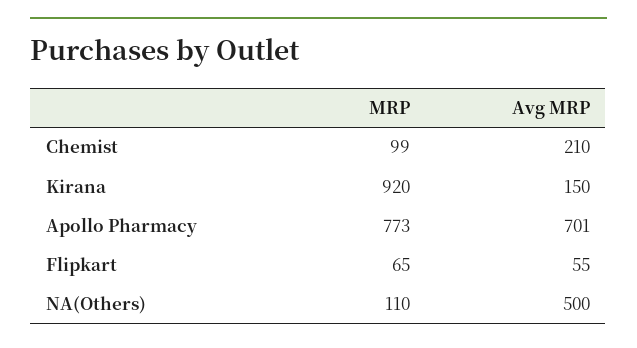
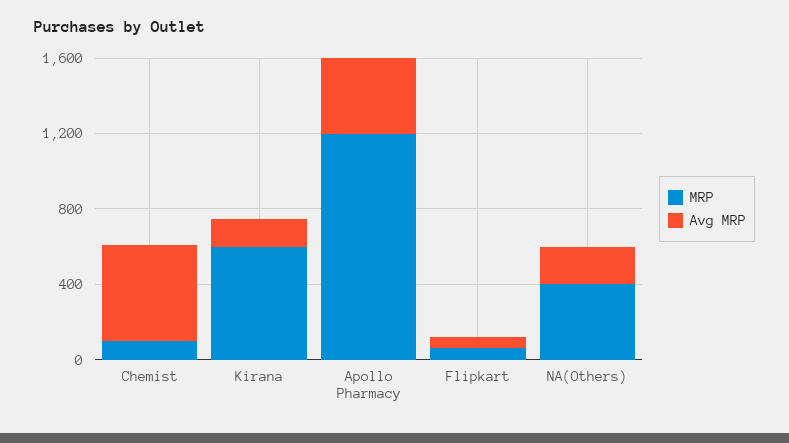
  {
    "MRP": {
      "Chemist": 99,
-     "Kirana": 920,
+     "Kirana": 600,
-     "Apollo Pharmacy": 773,
+     "Apollo Pharmacy": 1200,
      "Flipkart": 65,
-     "NA(Others)": 110
+     "NA(Others)": 400
    },
    "Avg MRP": {
-     "Chemist": 210,
+     "Chemist": 500,
      "Kirana": 150,
-     "Apollo Pharmacy": 701,
+     "Apollo Pharmacy": 400,
      "Flipkart": 55,
-     "NA(Others)": 500
+     "NA(Others)": 200
    }
  }

